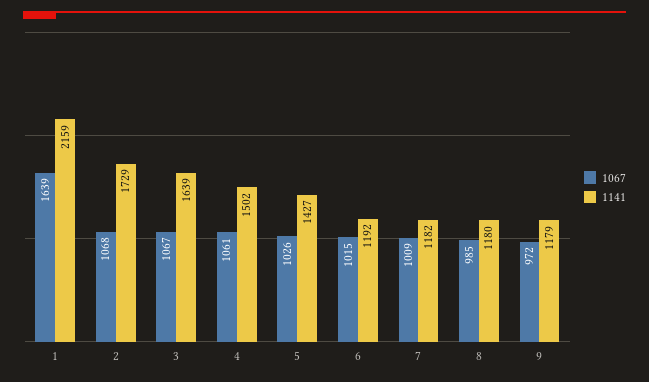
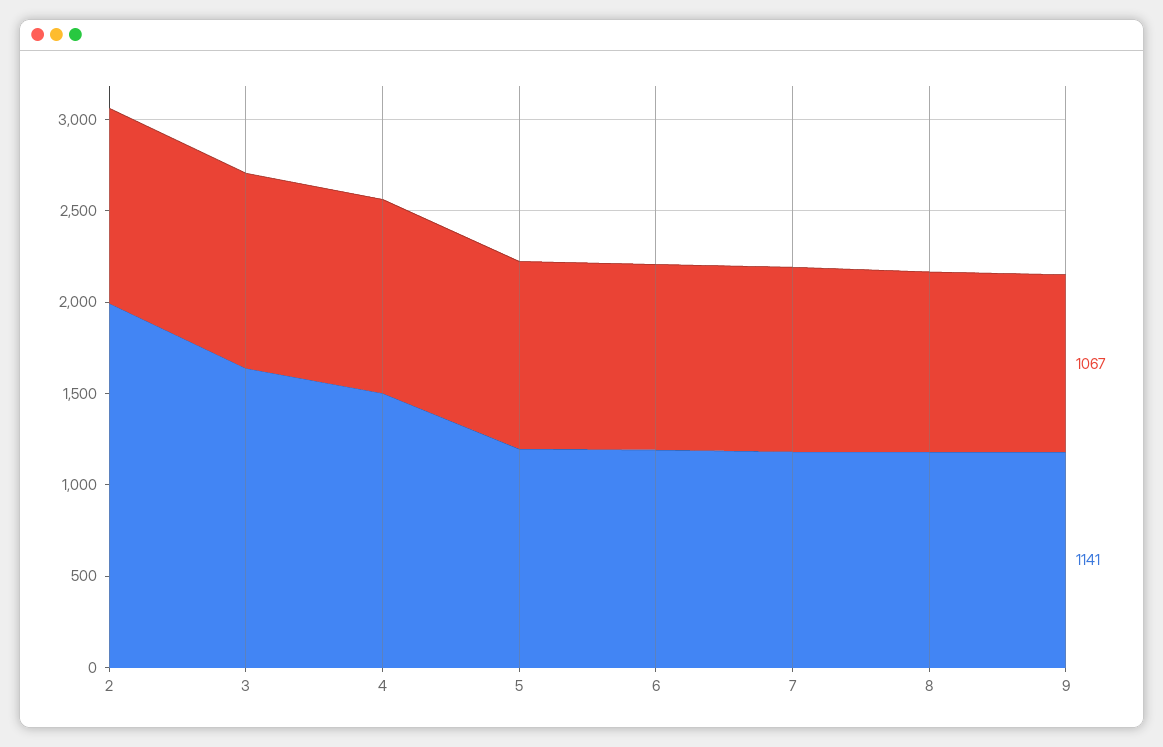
  {
    "1067": {
-     "1": 1639,
      "2": 1068,
      "3": 1067,
      "4": 1061,
      "5": 1026,
      "6": 1015,
      "7": 1009,
      "8": 985,
      "9": 972
    },
    "1141": {
-     "1": 2159,
-     "2": 1729,
+     "2": 2000,
      "3": 1639,
      "4": 1502,
-     "5": 1427,
+     "5": 1200,
      "6": 1192,
      "7": 1182,
      "8": 1180,
      "9": 1179
    }
  }

